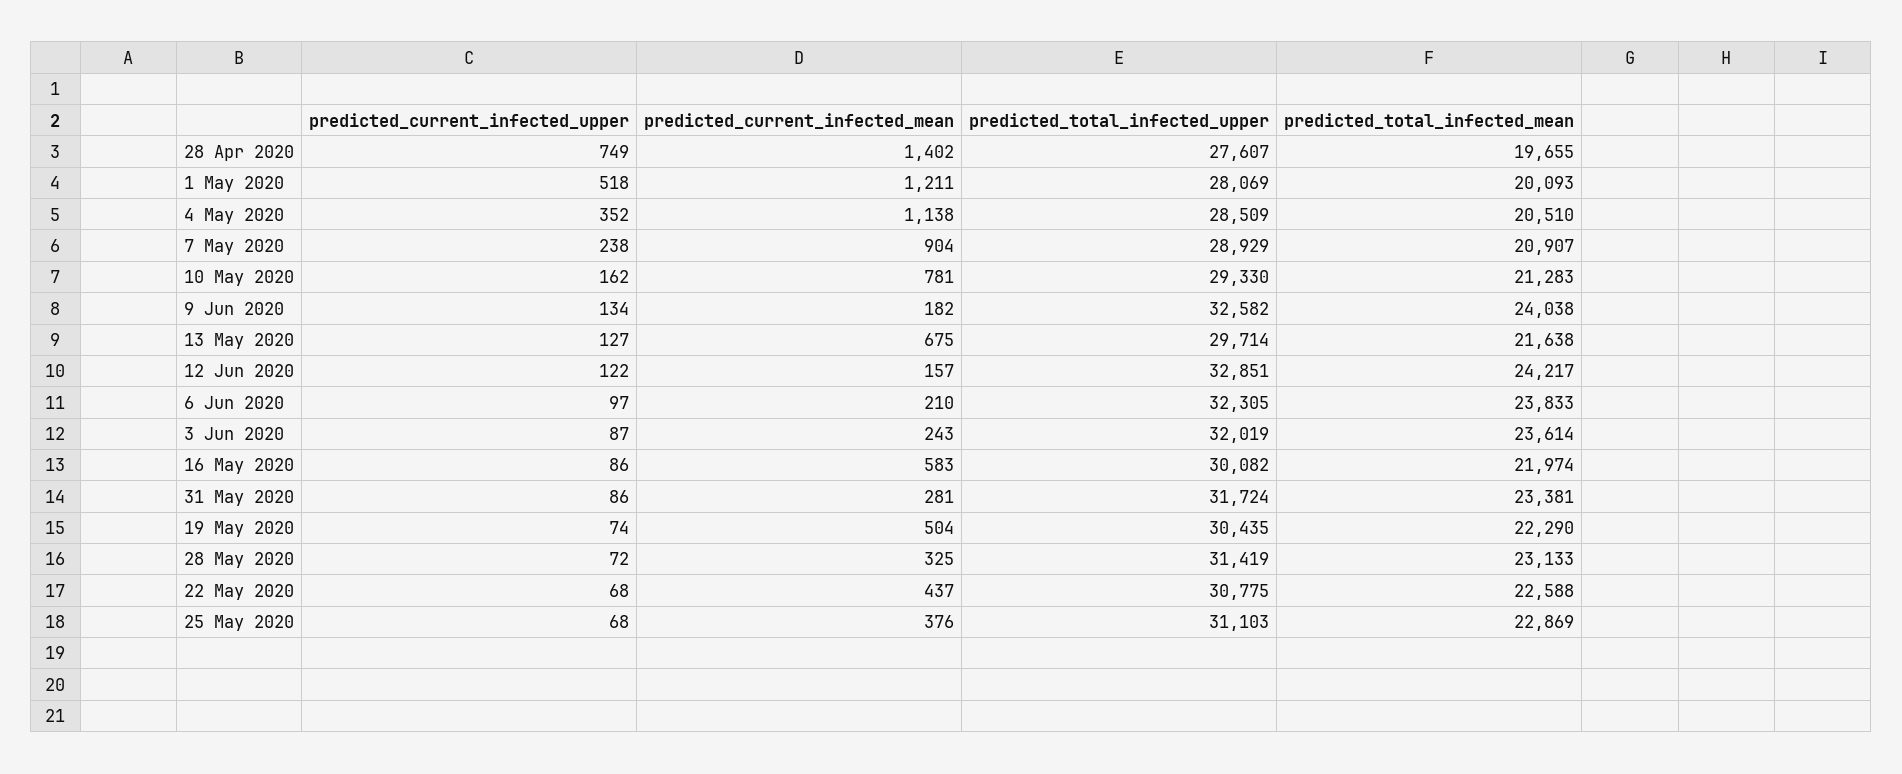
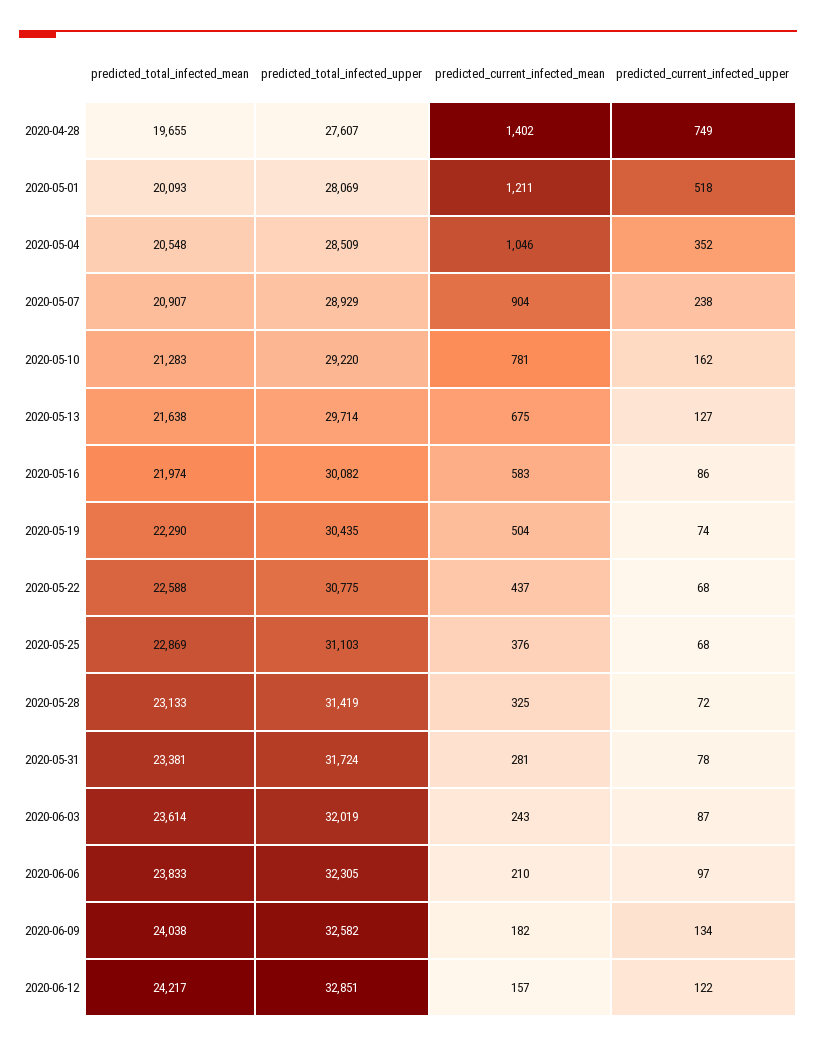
  {
    "predicted_current_infected_upper": {
      "28 Apr 2020": 749,
      "1 May 2020": 518,
      "4 May 2020": 352,
      "7 May 2020": 238,
      "10 May 2020": 162,
      "9 Jun 2020": 134,
      "13 May 2020": 127,
      "12 Jun 2020": 122,
      "6 Jun 2020": 97,
      "3 Jun 2020": 87,
      "16 May 2020": 86,
-     "31 May 2020": 86,
+     "31 May 2020": 78,
      "19 May 2020": 74,
      "28 May 2020": 72,
      "22 May 2020": 68,
      "25 May 2020": 68
    },
    "predicted_current_infected_mean": {
      "28 Apr 2020": 1402,
      "1 May 2020": 1211,
-     "4 May 2020": 1138,
+     "4 May 2020": 1046,
      "7 May 2020": 904,
      "10 May 2020": 781,
      "9 Jun 2020": 182,
      "13 May 2020": 675,
      "12 Jun 2020": 157,
      "6 Jun 2020": 210,
      "3 Jun 2020": 243,
      "16 May 2020": 583,
      "31 May 2020": 281,
      "19 May 2020": 504,
      "28 May 2020": 325,
      "22 May 2020": 437,
      "25 May 2020": 376
    },
    "predicted_total_infected_upper": {
      "28 Apr 2020": 27607,
      "1 May 2020": 28069,
      "4 May 2020": 28509,
      "7 May 2020": 28929,
-     "10 May 2020": 29330,
+     "10 May 2020": 29220,
      "9 Jun 2020": 32582,
      "13 May 2020": 29714,
      "12 Jun 2020": 32851,
      "6 Jun 2020": 32305,
      "3 Jun 2020": 32019,
      "16 May 2020": 30082,
      "31 May 2020": 31724,
      "19 May 2020": 30435,
      "28 May 2020": 31419,
      "22 May 2020": 30775,
      "25 May 2020": 31103
    },
    "predicted_total_infected_mean": {
      "28 Apr 2020": 19655,
      "1 May 2020": 20093,
-     "4 May 2020": 20510,
+     "4 May 2020": 20548,
      "7 May 2020": 20907,
      "10 May 2020": 21283,
      "9 Jun 2020": 24038,
      "13 May 2020": 21638,
      "12 Jun 2020": 24217,
      "6 Jun 2020": 23833,
      "3 Jun 2020": 23614,
      "16 May 2020": 21974,
      "31 May 2020": 23381,
      "19 May 2020": 22290,
      "28 May 2020": 23133,
      "22 May 2020": 22588,
      "25 May 2020": 22869
    }
  }

